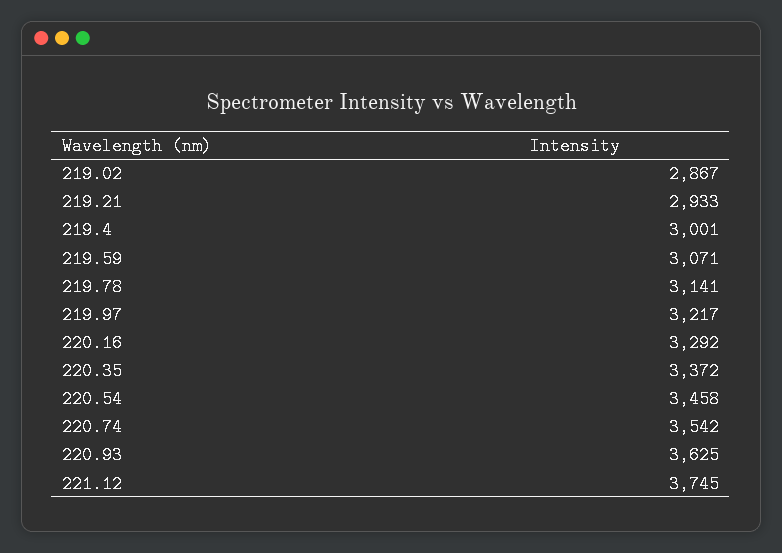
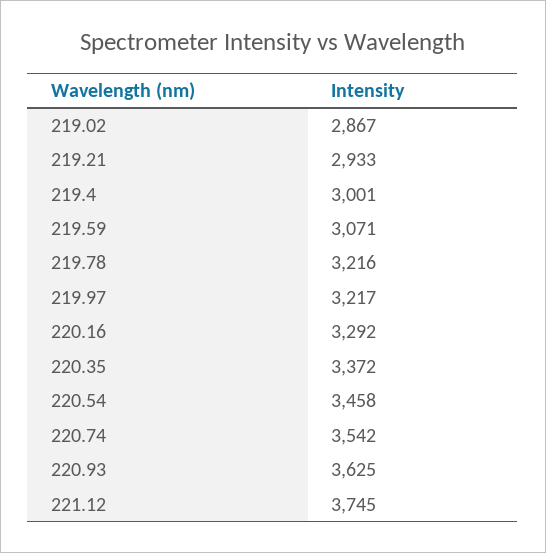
  {
    "219.02": 2867,
    "219.21": 2933,
    "219.4": 3001,
    "219.59": 3071,
-   "219.78": 3141,
+   "219.78": 3216,
    "219.97": 3217,
    "220.16": 3292,
    "220.35": 3372,
    "220.54": 3458,
    "220.74": 3542,
    "220.93": 3625,
    "221.12": 3745
  }

